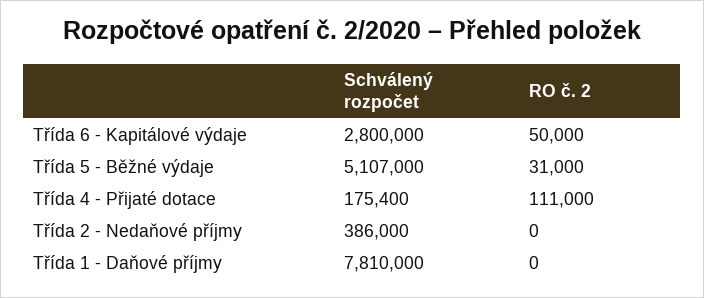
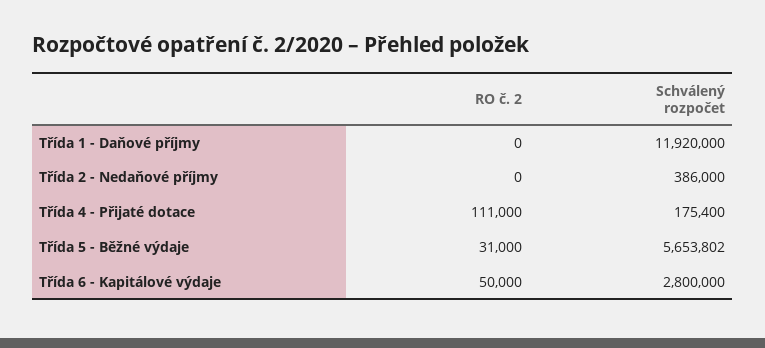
  {
    "Schválený rozpočet": {
      "Třída 6 - Kapitálové výdaje": 2800000,
-     "Třída 5 - Běžné výdaje": 5107000,
+     "Třída 5 - Běžné výdaje": 5653802,
      "Třída 4 - Přijaté dotace": 175400,
      "Třída 2 - Nedaňové příjmy": 386000,
-     "Třída 1 - Daňové příjmy": 7810000
+     "Třída 1 - Daňové příjmy": 11920000
    },
    "RO č. 2": {
      "Třída 6 - Kapitálové výdaje": 50000,
      "Třída 5 - Běžné výdaje": 31000,
      "Třída 4 - Přijaté dotace": 111000,
      "Třída 2 - Nedaňové příjmy": 0,
      "Třída 1 - Daňové příjmy": 0
    }
  }

